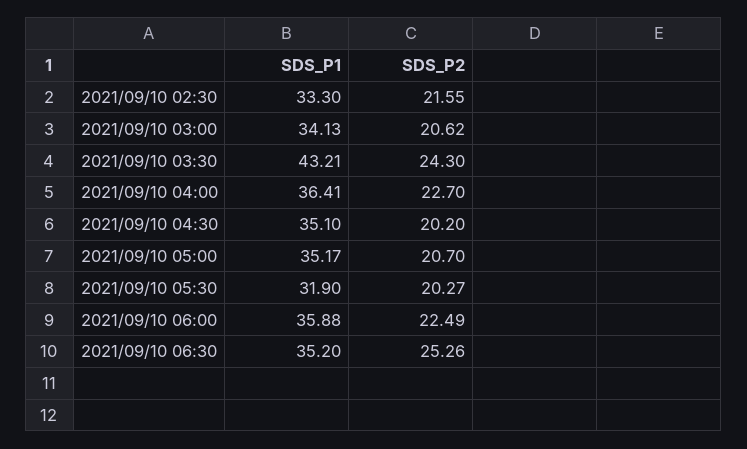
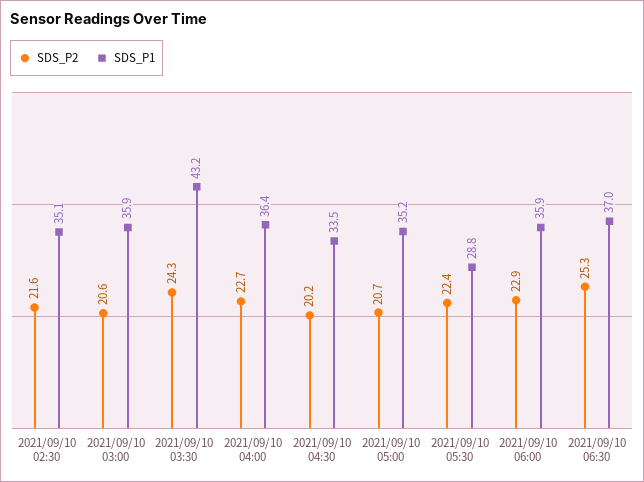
  {
    "SDS_P1": {
-     "2021/09/10 02:30": 33.3,
+     "2021/09/10 02:30": 35.1,
-     "2021/09/10 03:00": 34.13,
+     "2021/09/10 03:00": 35.9,
      "2021/09/10 03:30": 43.21,
      "2021/09/10 04:00": 36.41,
-     "2021/09/10 04:30": 35.1,
+     "2021/09/10 04:30": 33.5,
      "2021/09/10 05:00": 35.17,
-     "2021/09/10 05:30": 31.9,
+     "2021/09/10 05:30": 28.8,
      "2021/09/10 06:00": 35.88,
-     "2021/09/10 06:30": 35.2
+     "2021/09/10 06:30": 37
    },
    "SDS_P2": {
      "2021/09/10 02:30": 21.55,
      "2021/09/10 03:00": 20.62,
      "2021/09/10 03:30": 24.3,
      "2021/09/10 04:00": 22.7,
      "2021/09/10 04:30": 20.2,
      "2021/09/10 05:00": 20.7,
-     "2021/09/10 05:30": 20.27,
+     "2021/09/10 05:30": 22.4,
-     "2021/09/10 06:00": 22.49,
+     "2021/09/10 06:00": 22.9,
      "2021/09/10 06:30": 25.26
    }
  }

